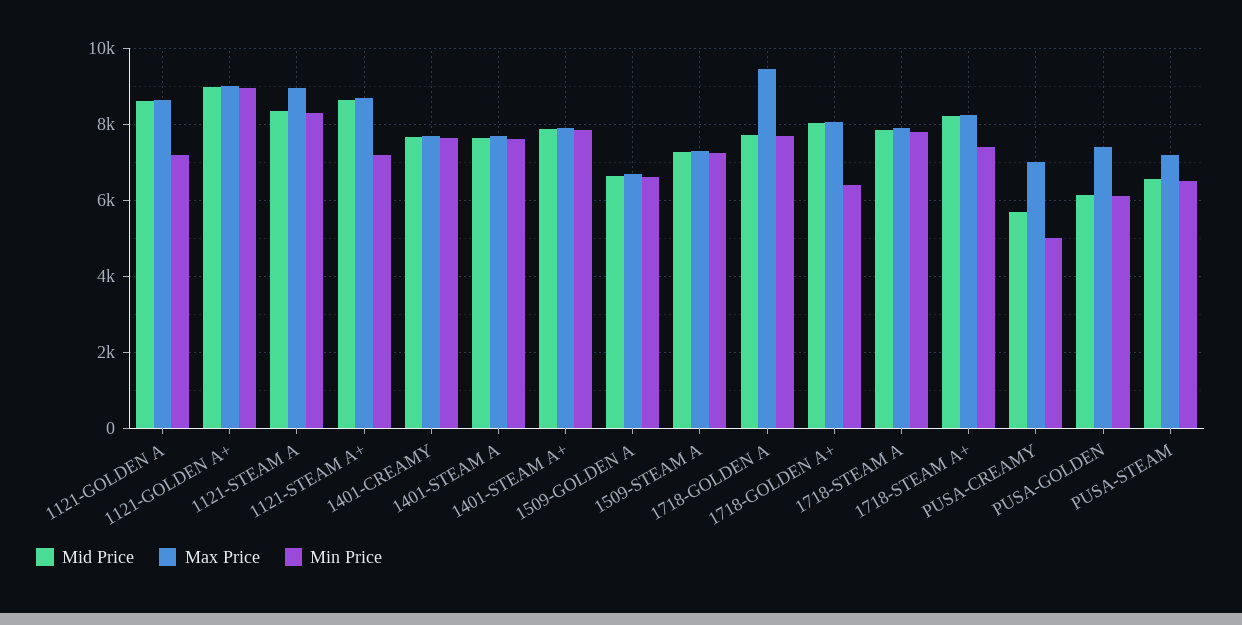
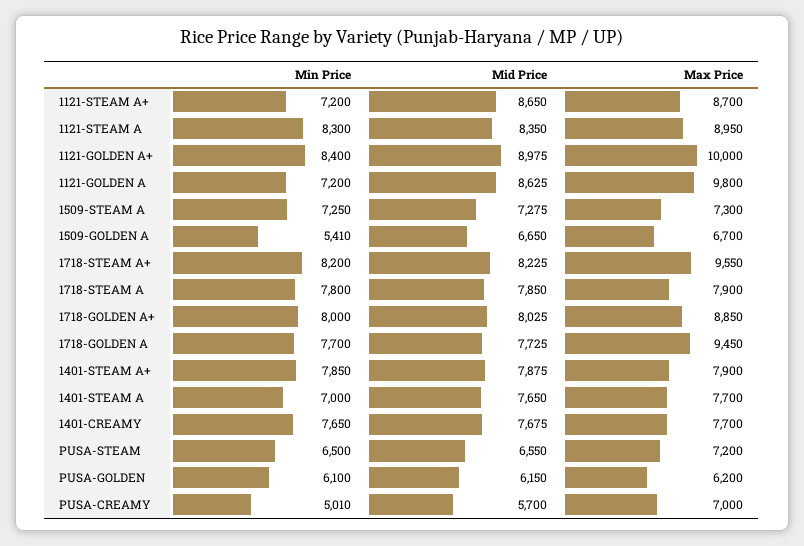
  {
    "Mid Price": {
      "1121-GOLDEN A": 8625,
      "1121-GOLDEN A+": 8975,
      "1121-STEAM A": 8350,
      "1121-STEAM A+": 8650,
      "1401-CREAMY": 7675,
      "1401-STEAM A": 7650,
      "1401-STEAM A+": 7875,
      "1509-GOLDEN A": 6650,
      "1509-STEAM A": 7275,
      "1718-GOLDEN A": 7725,
      "1718-GOLDEN A+": 8025,
      "1718-STEAM A": 7850,
      "1718-STEAM A+": 8225,
      "PUSA-CREAMY": 5700,
      "PUSA-GOLDEN": 6150,
      "PUSA-STEAM": 6550
    },
    "Max Price": {
-     "1121-GOLDEN A": 8600,
+     "1121-GOLDEN A": 9800,
-     "1121-GOLDEN A+": 9000,
+     "1121-GOLDEN A+": 10000,
      "1121-STEAM A": 8950,
      "1121-STEAM A+": 8700,
      "1401-CREAMY": 7700,
      "1401-STEAM A": 7700,
      "1401-STEAM A+": 7900,
      "1509-GOLDEN A": 6700,
      "1509-STEAM A": 7300,
      "1718-GOLDEN A": 9450,
-     "1718-GOLDEN A+": 8000,
+     "1718-GOLDEN A+": 8850,
      "1718-STEAM A": 7900,
-     "1718-STEAM A+": 8200,
+     "1718-STEAM A+": 9550,
      "PUSA-CREAMY": 7000,
-     "PUSA-GOLDEN": 7400,
+     "PUSA-GOLDEN": 6200,
      "PUSA-STEAM": 7200
    },
    "Min Price": {
      "1121-GOLDEN A": 7200,
-     "1121-GOLDEN A+": 9000,
+     "1121-GOLDEN A+": 8400,
      "1121-STEAM A": 8300,
      "1121-STEAM A+": 7200,
      "1401-CREAMY": 7650,
-     "1401-STEAM A": 7600,
+     "1401-STEAM A": 7000,
      "1401-STEAM A+": 7850,
-     "1509-GOLDEN A": 6600,
+     "1509-GOLDEN A": 5410,
      "1509-STEAM A": 7250,
      "1718-GOLDEN A": 7700,
-     "1718-GOLDEN A+": 6400,
+     "1718-GOLDEN A+": 8000,
      "1718-STEAM A": 7800,
-     "1718-STEAM A+": 7400,
+     "1718-STEAM A+": 8200,
      "PUSA-CREAMY": 5010,
      "PUSA-GOLDEN": 6100,
      "PUSA-STEAM": 6500
    }
  }

